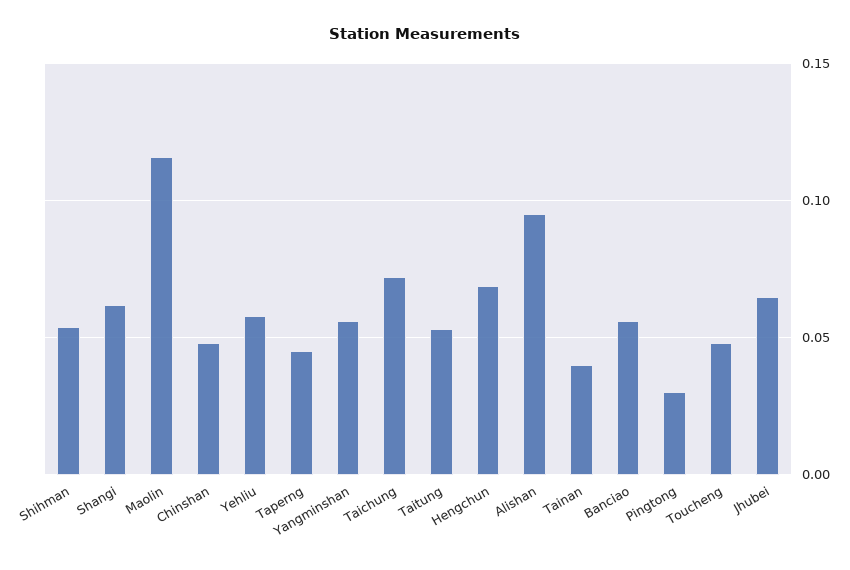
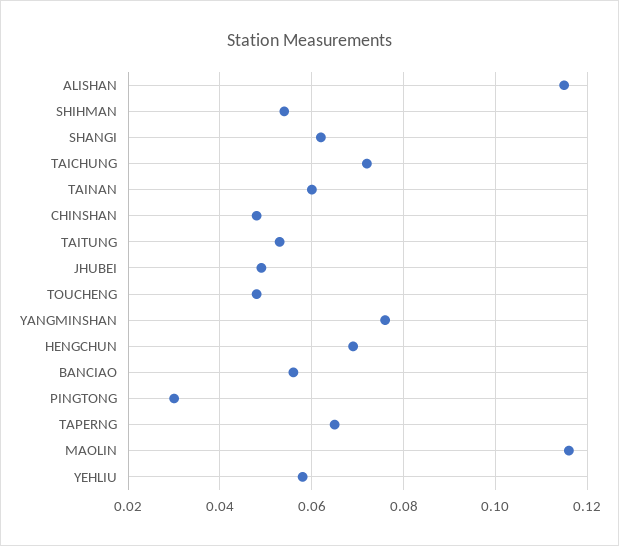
  {
    "Shihman": 0.055,
    "Shangi": 0.06,
    "Maolin": 0.115,
    "Chinshan": 0.05,
    "Yehliu": 0.06,
-   "Taperng": 0.045,
+   "Taperng": 0.065,
-   "Yangminshan": 0.055,
+   "Yangminshan": 0.075,
    "Taichung": 0.07,
    "Taitung": 0.055,
    "Hengchun": 0.07,
-   "Alishan": 0.095,
+   "Alishan": 0.115,
-   "Tainan": 0.04,
+   "Tainan": 0.06,
    "Banciao": 0.055,
    "Pingtong": 0.03,
    "Toucheng": 0.05,
-   "Jhubei": 0.065
+   "Jhubei": 0.05
  }

